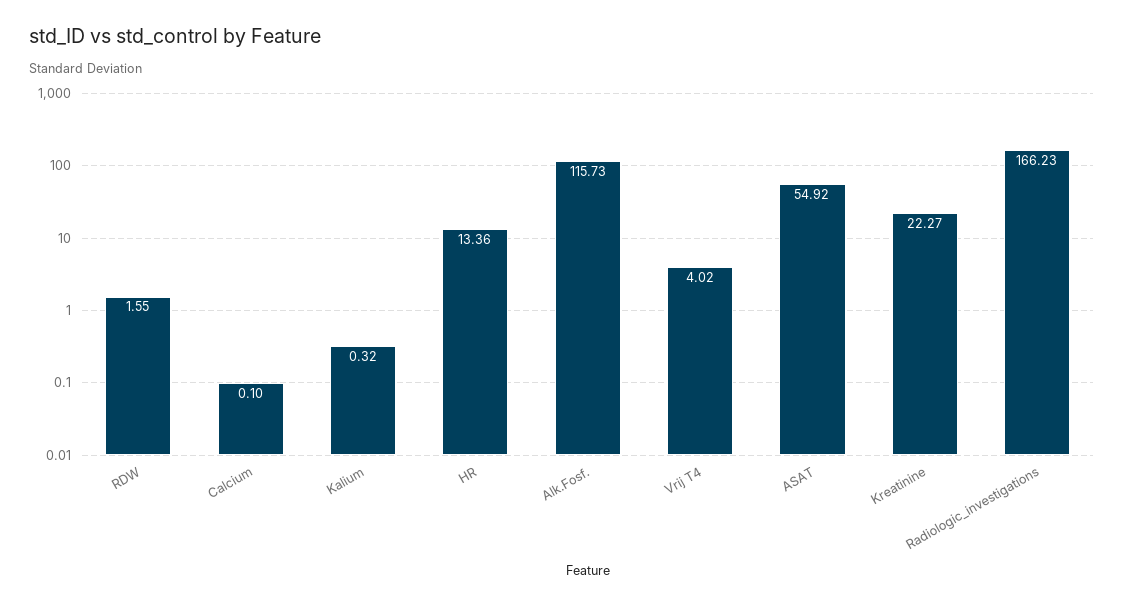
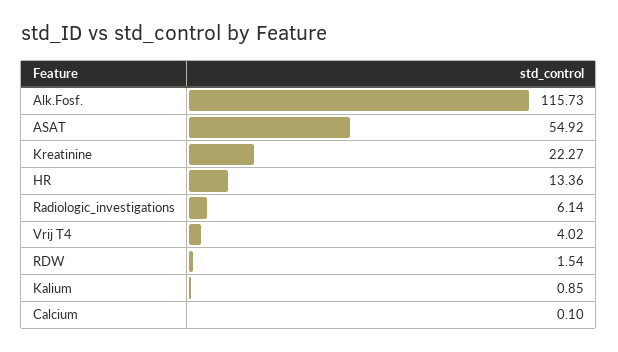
  {
-   "RDW": 1.55,
+   "RDW": 1.54,
    "Calcium": 0.1,
-   "Kalium": 0.32,
+   "Kalium": 0.85,
    "HR": 13.36,
    "Alk.Fosf.": 115.73,
    "Vrij T4": 4.02,
    "ASAT": 54.92,
    "Kreatinine": 22.27,
-   "Radiologic_investigations": 166.23
+   "Radiologic_investigations": 6.14
  }

